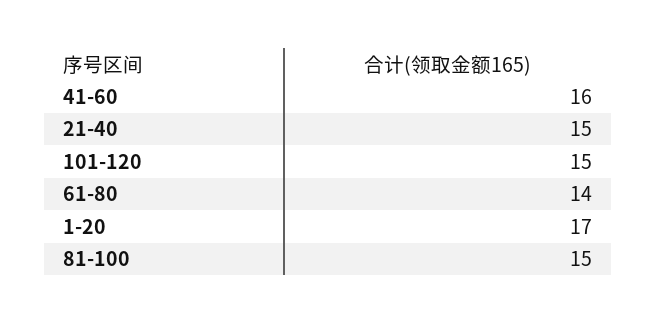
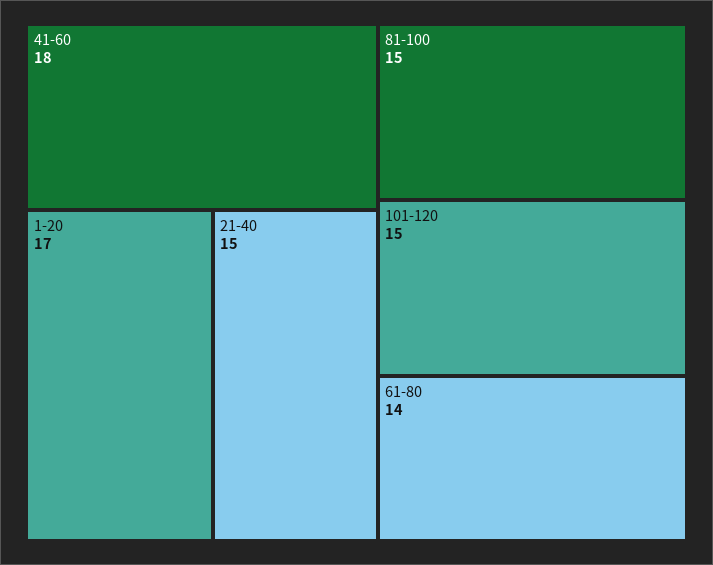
  {
-   "41-60": 16,
+   "41-60": 18,
    "21-40": 15,
    "101-120": 15,
    "61-80": 14,
    "1-20": 17,
    "81-100": 15
  }

